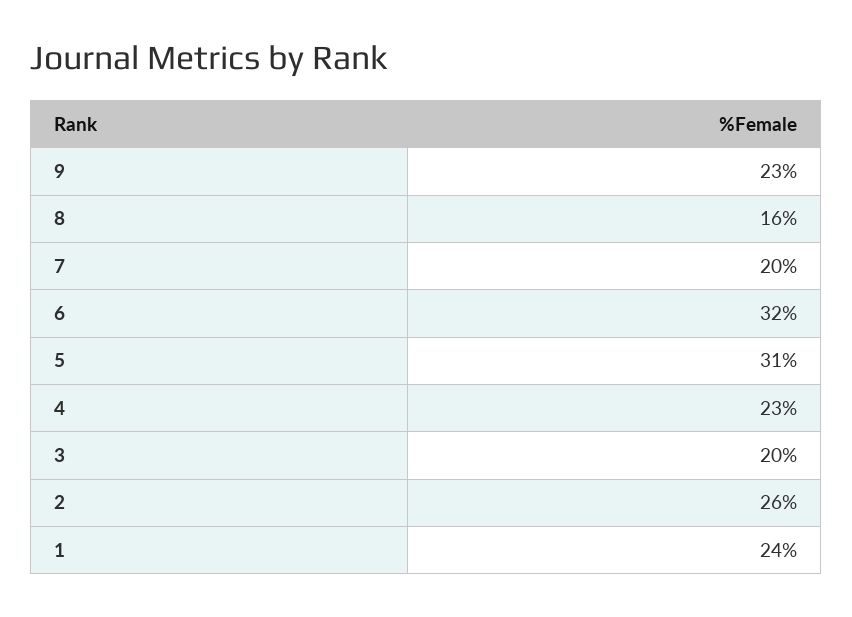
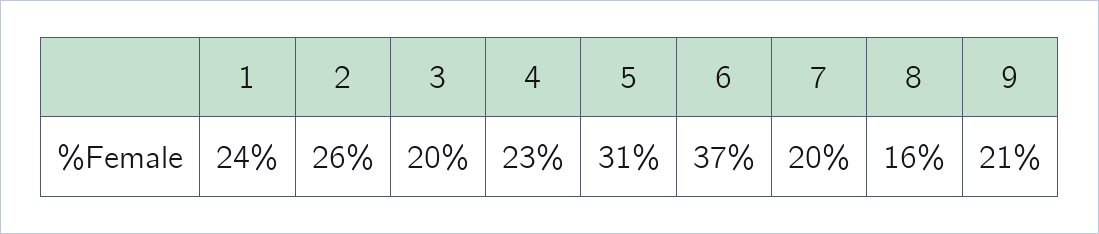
  {
-   "9": 23,
+   "9": 21,
    "8": 16,
    "7": 20,
-   "6": 32,
+   "6": 37,
    "5": 31,
    "4": 23,
    "3": 20,
    "2": 26,
    "1": 24
  }

